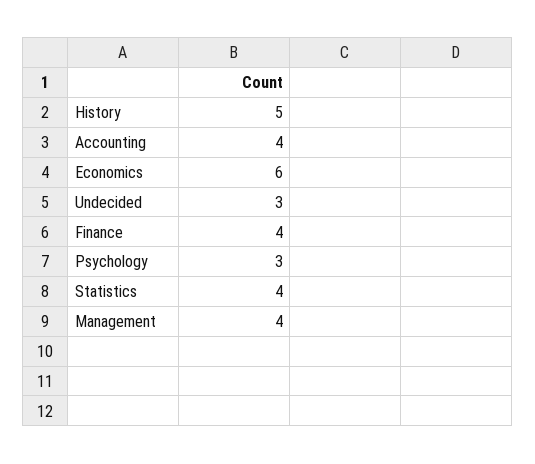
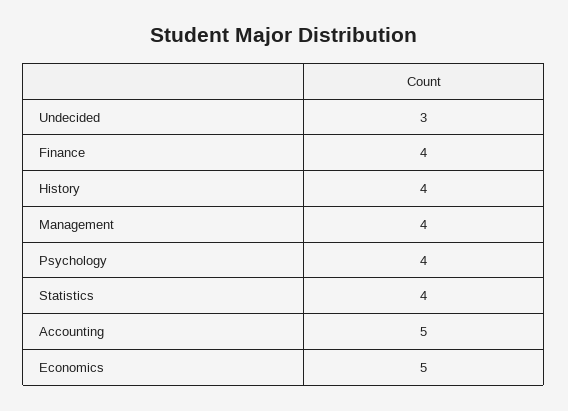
  {
-   "History": 5,
+   "History": 4,
-   "Accounting": 4,
+   "Accounting": 5,
-   "Economics": 6,
+   "Economics": 5,
    "Undecided": 3,
    "Finance": 4,
-   "Psychology": 3,
+   "Psychology": 4,
    "Statistics": 4,
    "Management": 4
  }

